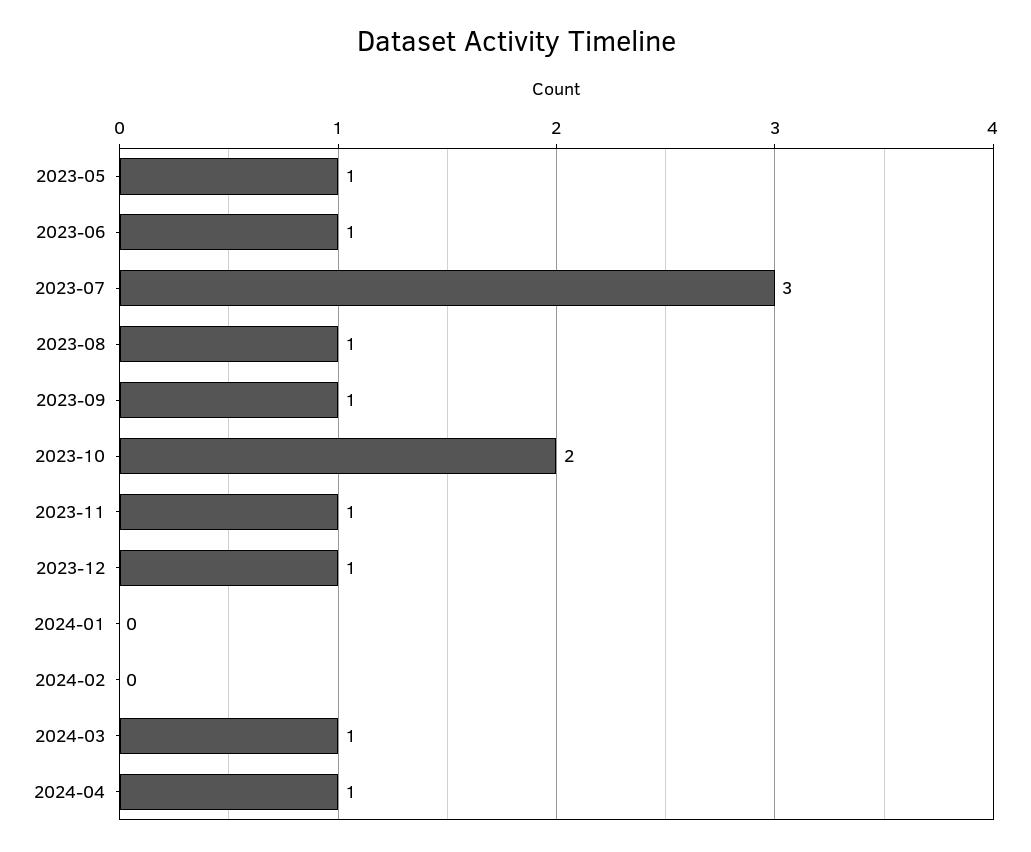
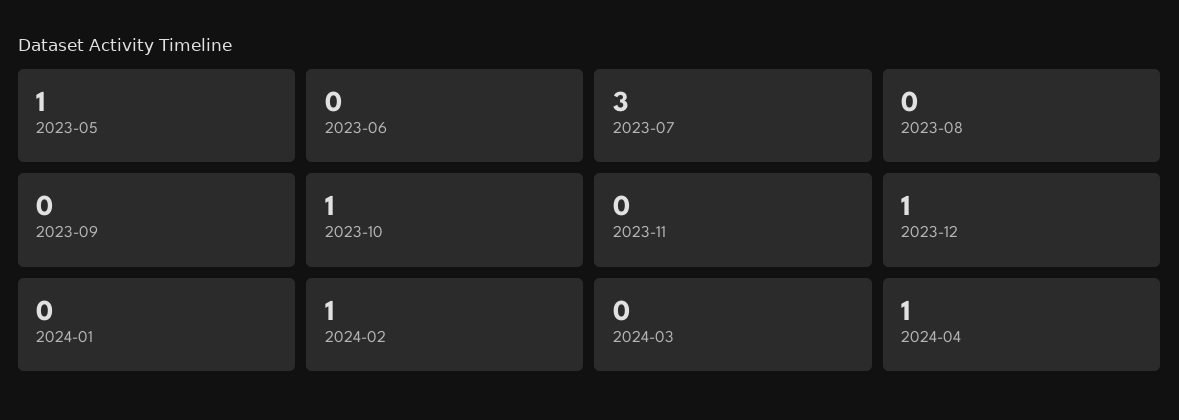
  {
    "2023-05": 1,
-   "2023-06": 1,
+   "2023-06": 0,
    "2023-07": 3,
-   "2023-08": 1,
+   "2023-08": 0,
-   "2023-09": 1,
+   "2023-09": 0,
-   "2023-10": 2,
+   "2023-10": 1,
-   "2023-11": 1,
+   "2023-11": 0,
    "2023-12": 1,
    "2024-01": 0,
-   "2024-02": 0,
+   "2024-02": 1,
-   "2024-03": 1,
+   "2024-03": 0,
    "2024-04": 1
  }

